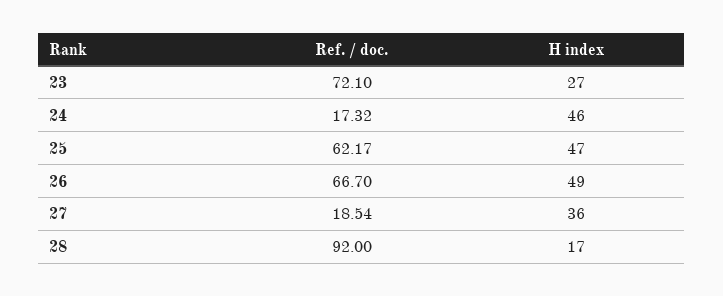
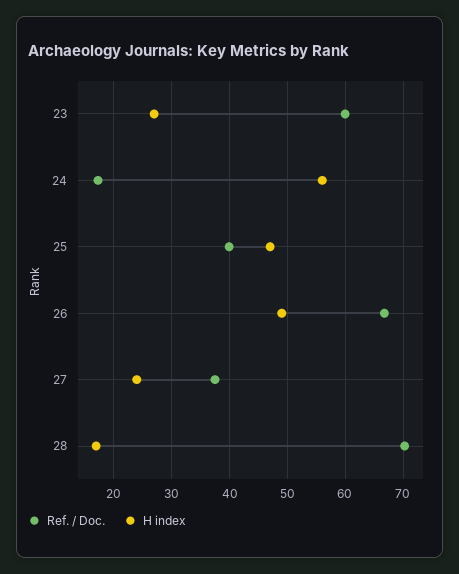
  {
    "Ref. / doc.": {
-     "23": 72.1,
+     "23": 60,
      "24": 17.32,
-     "25": 62.17,
+     "25": 40,
      "26": 66.7,
-     "27": 18.54,
+     "27": 38,
-     "28": 92
+     "28": 70
    },
    "H index": {
      "23": 27,
-     "24": 46,
+     "24": 56,
      "25": 47,
      "26": 49,
-     "27": 36,
+     "27": 24,
      "28": 17
    }
  }

